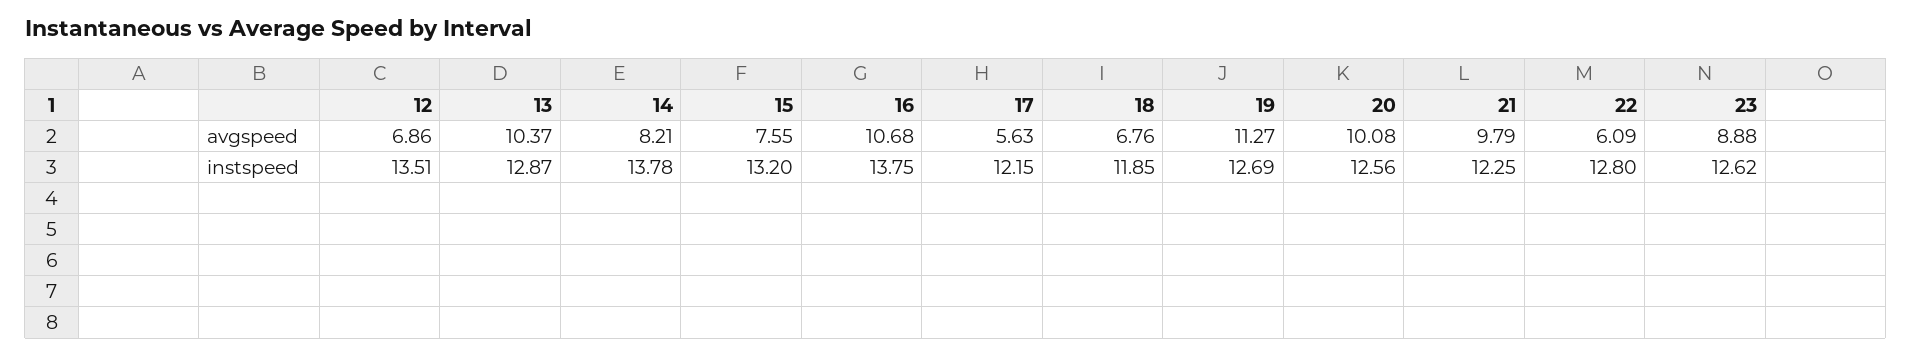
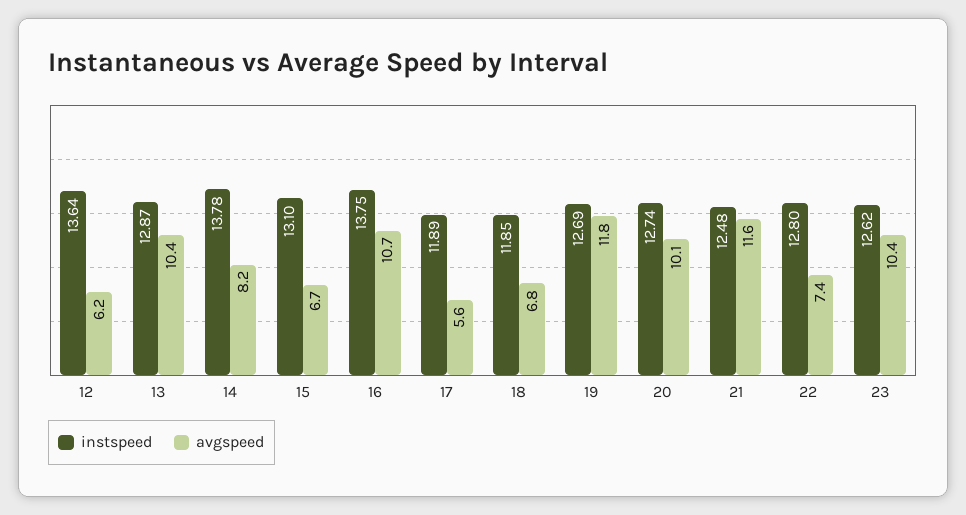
  {
    "avgspeed": {
-     "12": 6.86,
+     "12": 6.2,
      "13": 10.37,
      "14": 8.21,
-     "15": 7.55,
+     "15": 6.7,
      "16": 10.68,
      "17": 5.63,
      "18": 6.76,
-     "19": 11.27,
+     "19": 11.8,
      "20": 10.08,
-     "21": 9.79,
+     "21": 11.6,
-     "22": 6.09,
+     "22": 7.4,
-     "23": 8.88
+     "23": 10.4
    },
    "instspeed": {
-     "12": 13.51,
+     "12": 13.64,
      "13": 12.87,
      "14": 13.78,
-     "15": 13.2,
+     "15": 13.1,
      "16": 13.75,
-     "17": 12.15,
+     "17": 11.89,
      "18": 11.85,
      "19": 12.69,
-     "20": 12.56,
+     "20": 12.74,
-     "21": 12.25,
+     "21": 12.48,
      "22": 12.8,
      "23": 12.62
    }
  }

